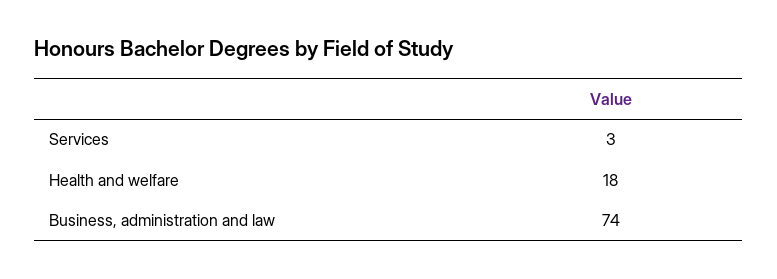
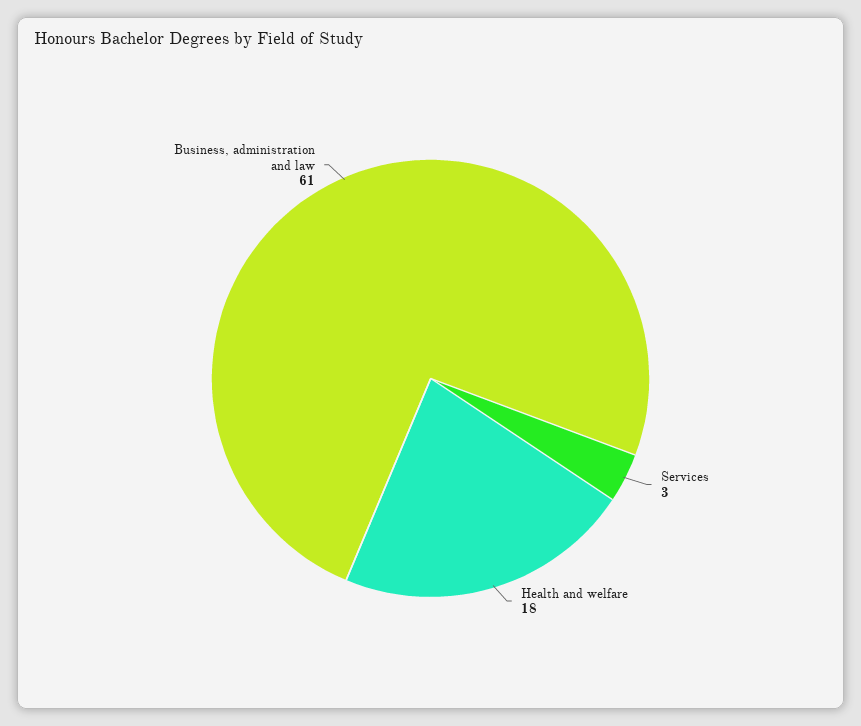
  {
    "Services": 3,
    "Health and welfare": 18,
-   "Business, administration and law": 74
+   "Business, administration and law": 61
  }

